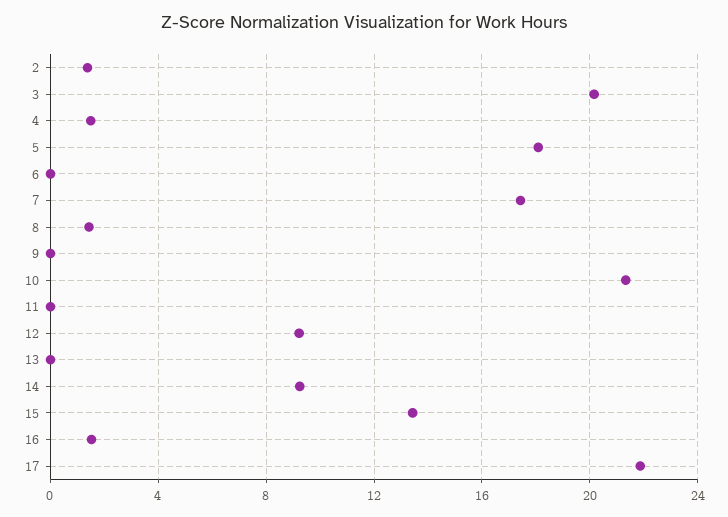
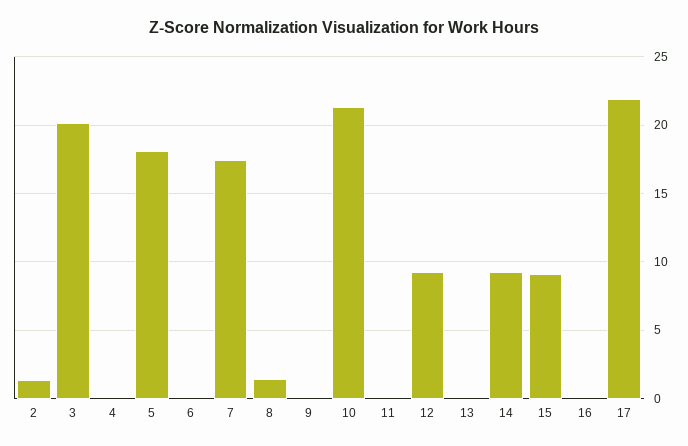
  {
    "2": 1.5,
    "3": 20,
-   "4": 1.5,
+   "4": 0,
    "5": 18,
    "6": 0,
    "7": 17.5,
    "8": 1.5,
    "9": 0,
    "10": 21.5,
    "11": 0,
    "12": 9,
    "13": 0,
    "14": 9,
-   "15": 13.5,
+   "15": 9,
-   "16": 1.5,
+   "16": 0,
    "17": 22
  }

